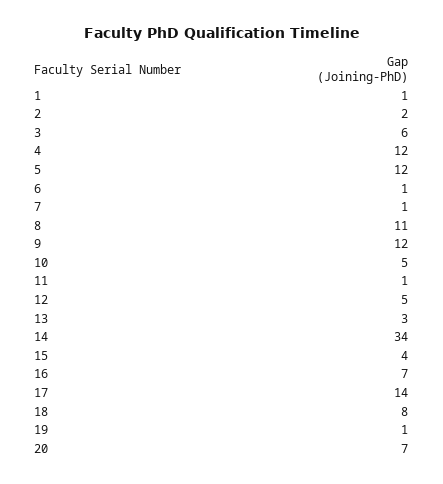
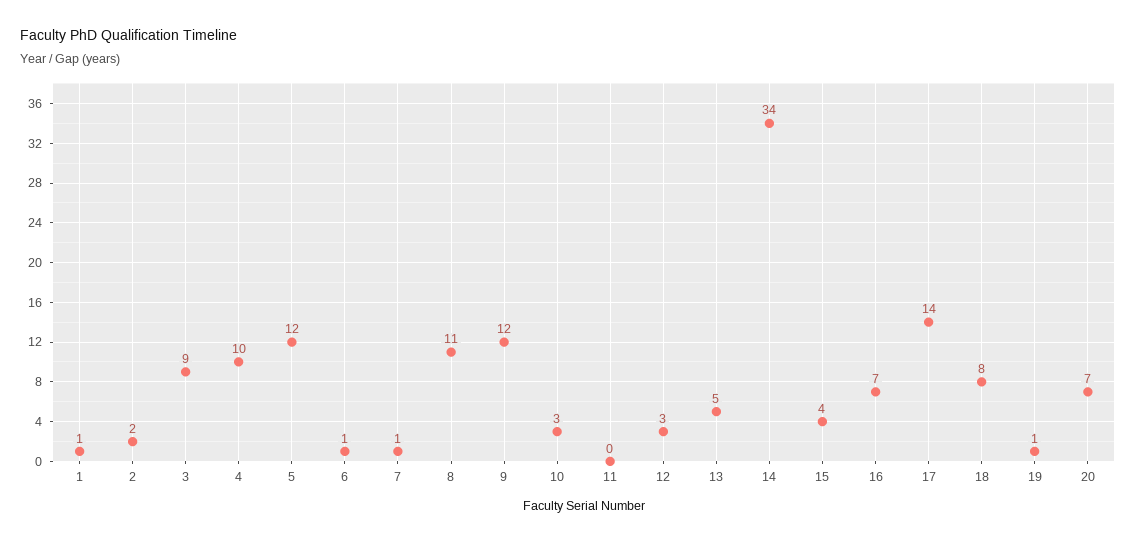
  {
    "1": 1,
    "2": 2,
-   "3": 6,
+   "3": 9,
-   "4": 12,
+   "4": 10,
    "5": 12,
    "6": 1,
    "7": 1,
    "8": 11,
    "9": 12,
-   "10": 5,
+   "10": 3,
-   "11": 1,
+   "11": 0,
-   "12": 5,
+   "12": 3,
-   "13": 3,
+   "13": 5,
    "14": 34,
    "15": 4,
    "16": 7,
    "17": 14,
    "18": 8,
    "19": 1,
    "20": 7
  }

